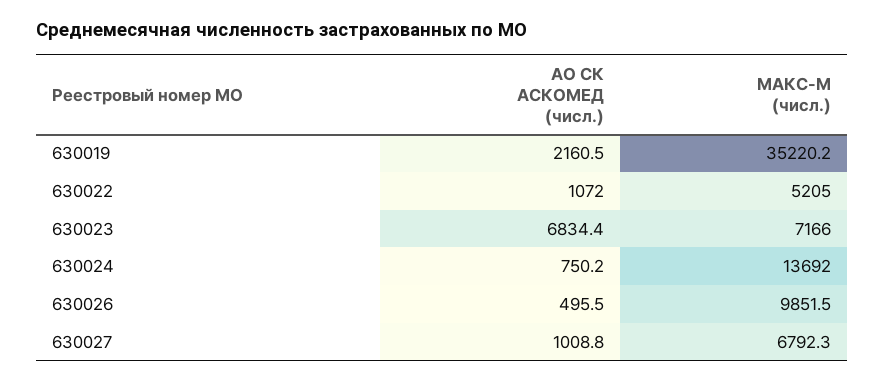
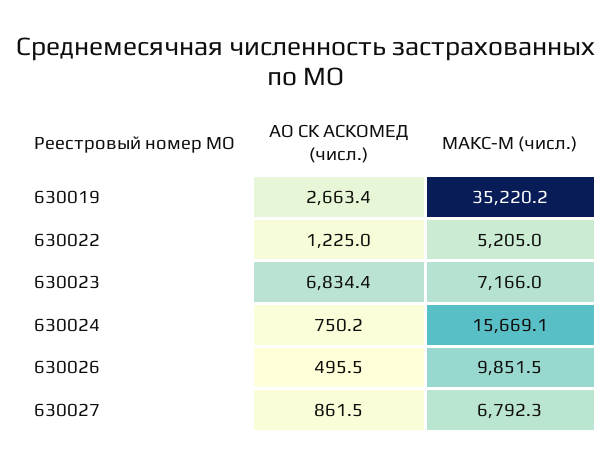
  {
    "АО СК АСКОМЕД (числ.)": {
-     "630019": 2160.5,
+     "630019": 2663.4,
-     "630022": 1072,
+     "630022": 1225,
      "630023": 6834.4,
      "630024": 750.2,
      "630026": 495.5,
-     "630027": 1008.8
+     "630027": 861.5
    },
    "МАКС-М (числ.)": {
      "630019": 35220.2,
      "630022": 5205,
      "630023": 7166,
-     "630024": 13692,
+     "630024": 15669.1,
      "630026": 9851.5,
      "630027": 6792.3
    }
  }

